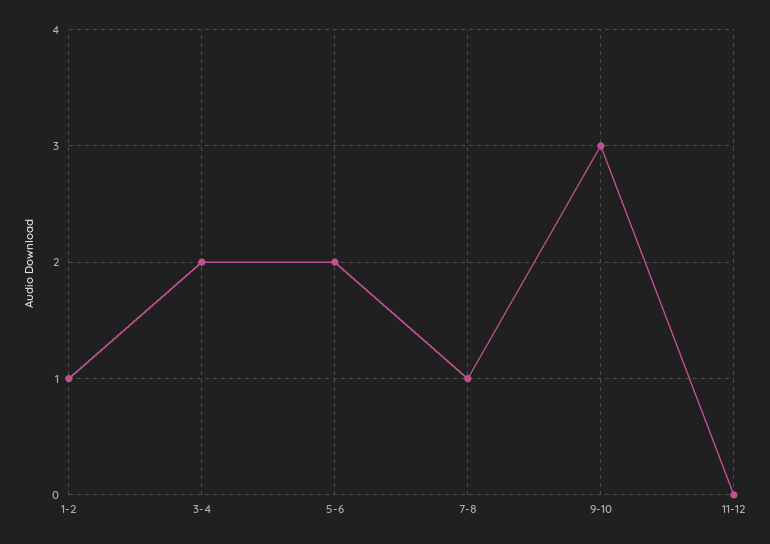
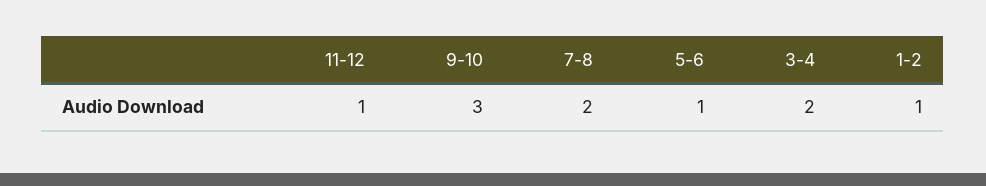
  {
    "1-2": 1,
    "3-4": 2,
-   "5-6": 2,
+   "5-6": 1,
-   "7-8": 1,
+   "7-8": 2,
    "9-10": 3,
-   "11-12": 0
+   "11-12": 1
  }

